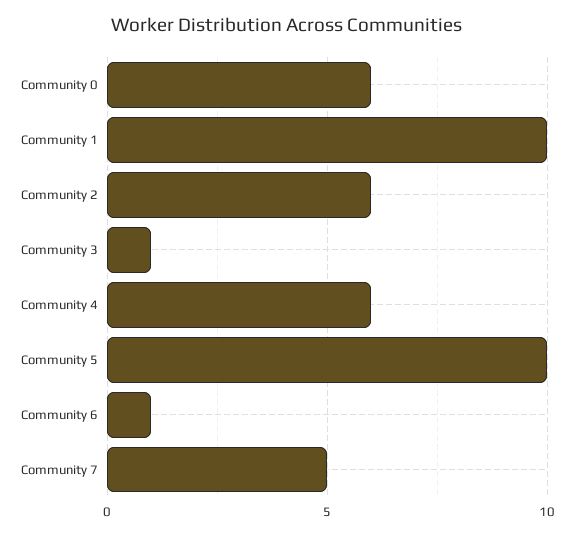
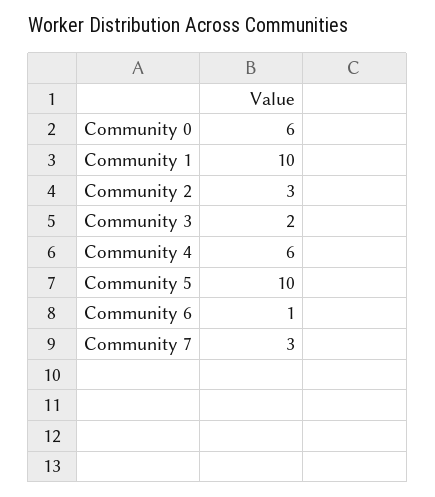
  {
    "Community 0": 6,
    "Community 1": 10,
-   "Community 2": 6,
+   "Community 2": 3,
-   "Community 3": 1,
+   "Community 3": 2,
    "Community 4": 6,
    "Community 5": 10,
    "Community 6": 1,
-   "Community 7": 5
+   "Community 7": 3
  }

